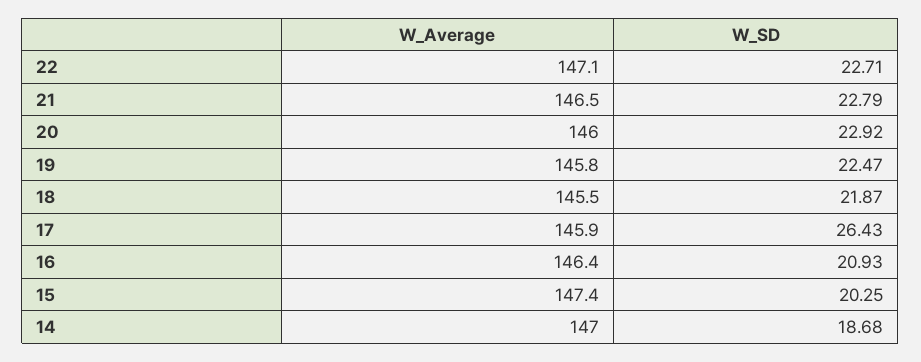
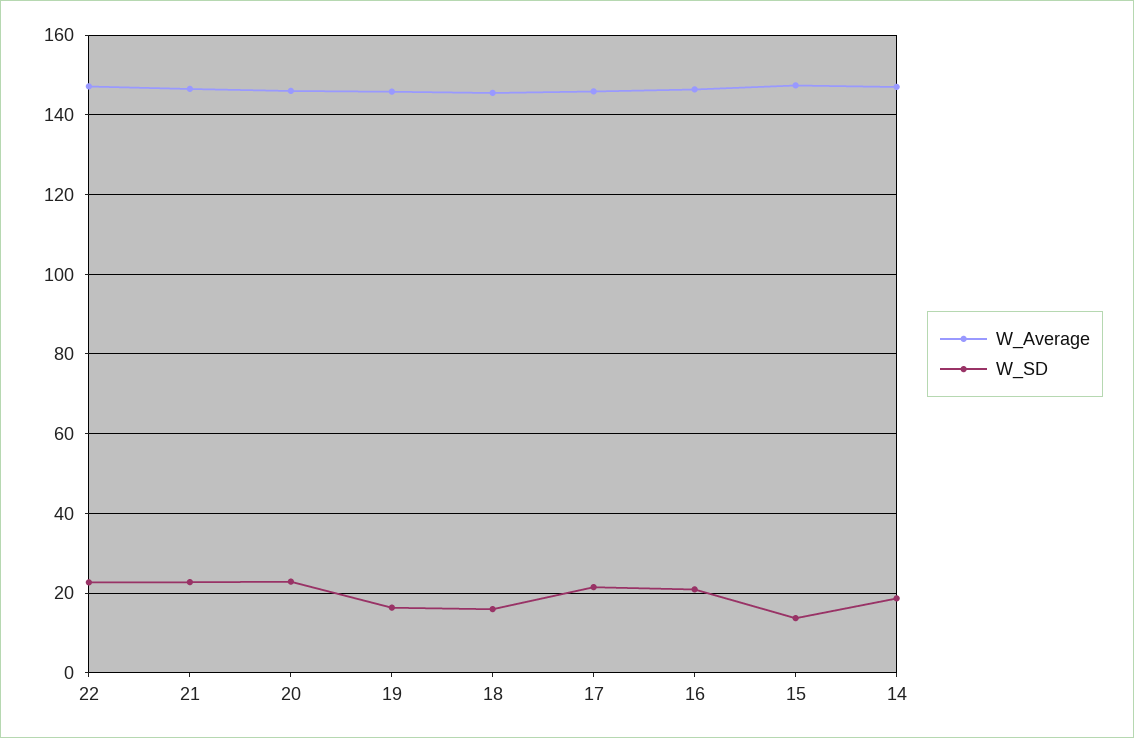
  {
    "W_Average": {
      "22": 147.1,
      "21": 146.5,
      "20": 146,
      "19": 145.8,
      "18": 145.5,
      "17": 145.9,
      "16": 146.4,
      "15": 147.4,
      "14": 147
    },
    "W_SD": {
      "22": 22.71,
      "21": 22.79,
      "20": 22.92,
-     "19": 22.47,
+     "19": 16,
-     "18": 21.87,
+     "18": 16,
-     "17": 26.43,
+     "17": 22,
      "16": 20.93,
-     "15": 20.25,
+     "15": 14,
      "14": 18.68
    }
  }

